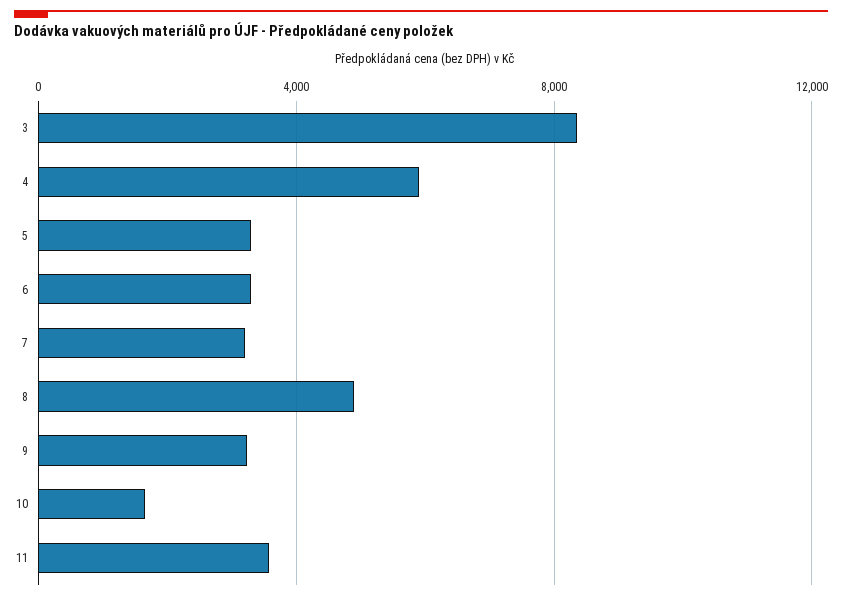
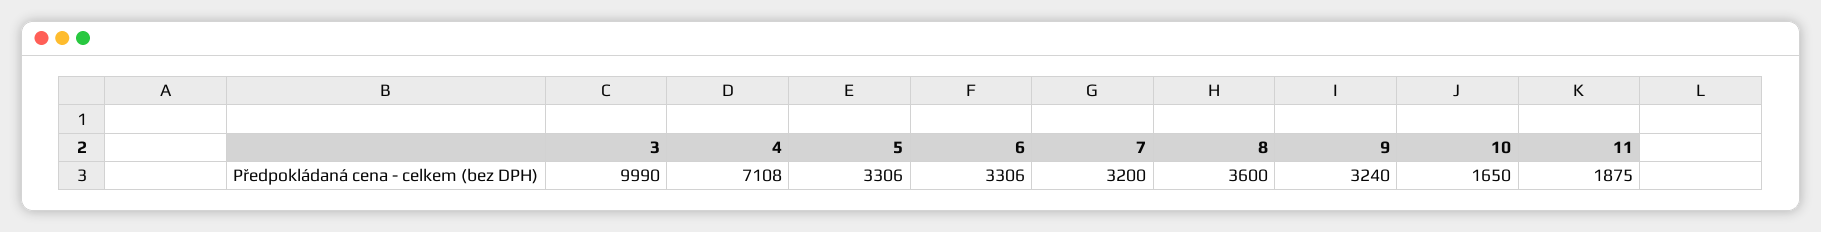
  {
-   "3": 8500,
+   "3": 9990,
-   "4": 6000,
+   "4": 7108,
    "5": 3306,
    "6": 3306,
    "7": 3200,
-   "8": 5000,
+   "8": 3600,
    "9": 3240,
    "10": 1650,
-   "11": 3500
+   "11": 1875
  }

